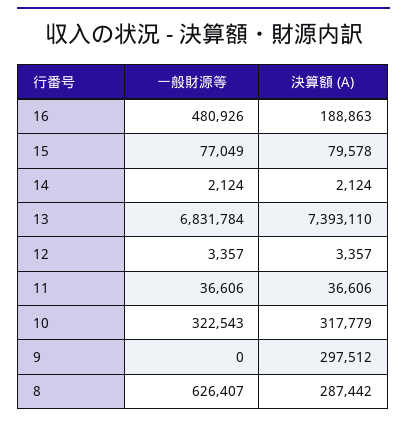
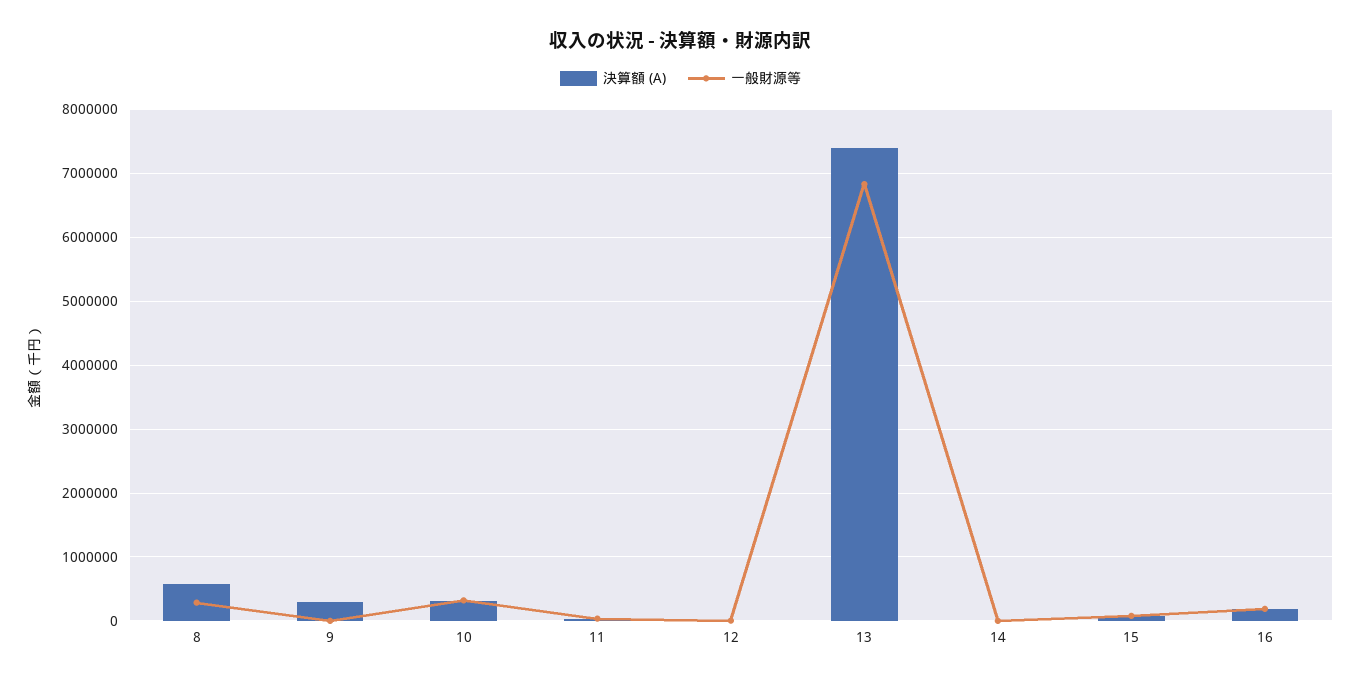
  {
    "一般財源等": {
-     "16": 480926,
+     "16": 200000,
      "15": 77049,
      "14": 2124,
      "13": 6831784,
      "12": 3357,
      "11": 36606,
      "10": 322543,
      "9": 0,
-     "8": 626407
+     "8": 300000
    },
    "決算額 (A)": {
      "16": 188863,
      "15": 79578,
      "14": 2124,
      "13": 7393110,
      "12": 3357,
      "11": 36606,
      "10": 317779,
      "9": 297512,
-     "8": 287442
+     "8": 600000
    }
  }

